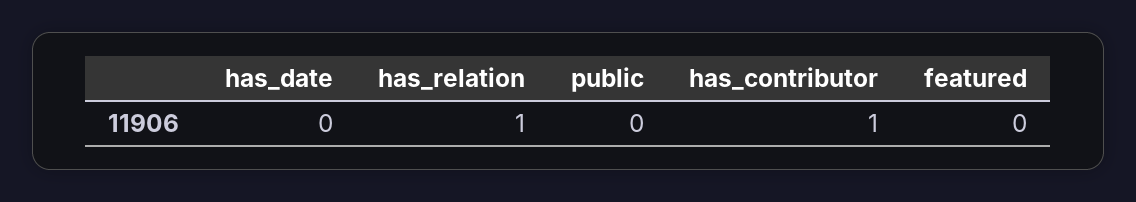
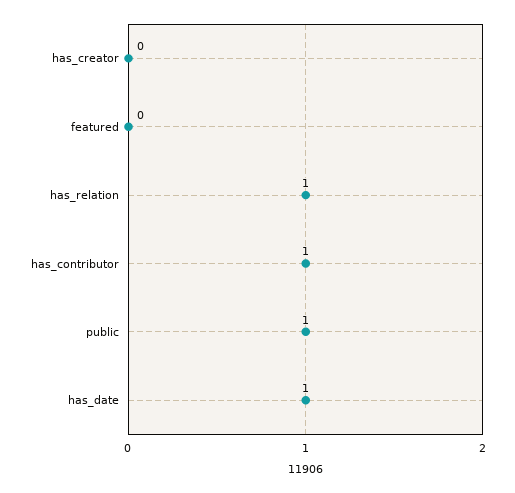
  {
-   "has_date": 0,
+   "has_date": 1,
    "has_relation": 1,
-   "public": 0,
+   "public": 1,
    "has_contributor": 1,
-   "featured": 0
+   "featured": 0,
+   "has_creator": 0
  }

